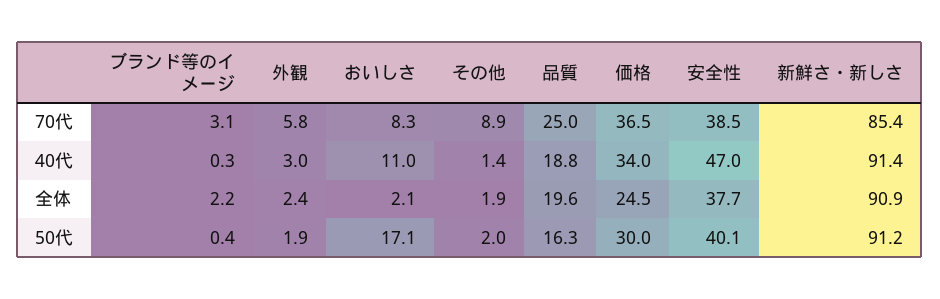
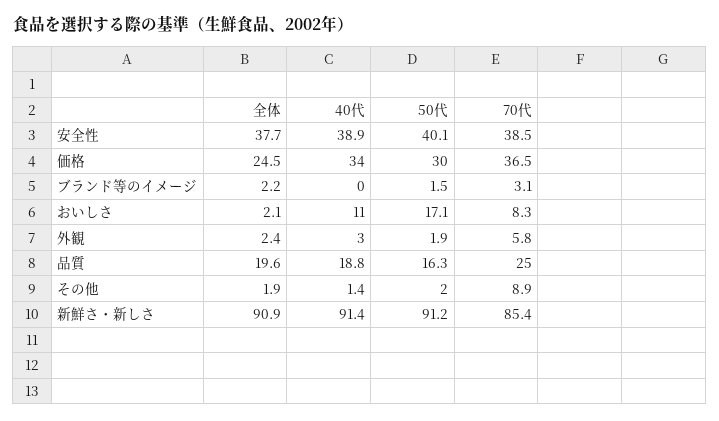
  {
    "ブランド等のイメージ": {
      "70代": 3.1,
-     "40代": 0.3,
+     "40代": 0,
      "全体": 2.2,
-     "50代": 0.4
+     "50代": 1.5
    },
    "外観": {
      "70代": 5.8,
      "40代": 3,
      "全体": 2.4,
      "50代": 1.9
    },
    "おいしさ": {
      "70代": 8.3,
      "40代": 11,
      "全体": 2.1,
      "50代": 17.1
    },
    "その他": {
      "70代": 8.9,
      "40代": 1.4,
      "全体": 1.9,
      "50代": 2
    },
    "品質": {
      "70代": 25,
      "40代": 18.8,
      "全体": 19.6,
      "50代": 16.3
    },
    "価格": {
      "70代": 36.5,
      "40代": 34,
      "全体": 24.5,
      "50代": 30
    },
    "安全性": {
      "70代": 38.5,
-     "40代": 47,
+     "40代": 38.9,
      "全体": 37.7,
      "50代": 40.1
    },
    "新鮮さ・新しさ": {
      "70代": 85.4,
      "40代": 91.4,
      "全体": 90.9,
      "50代": 91.2
    }
  }

